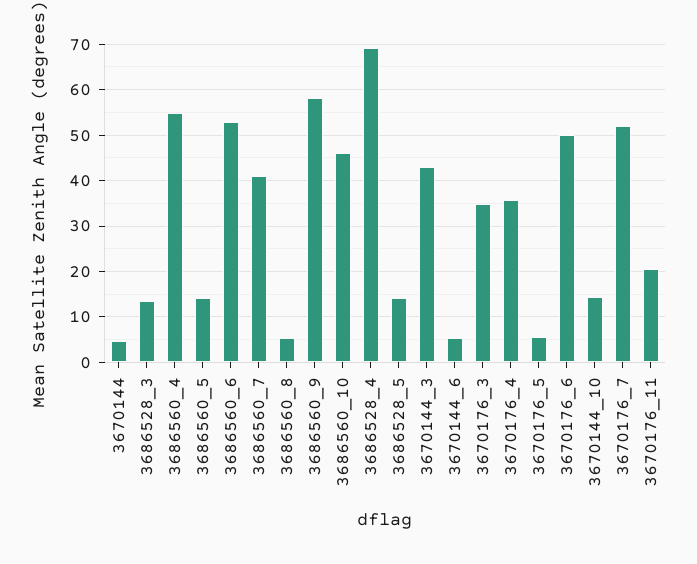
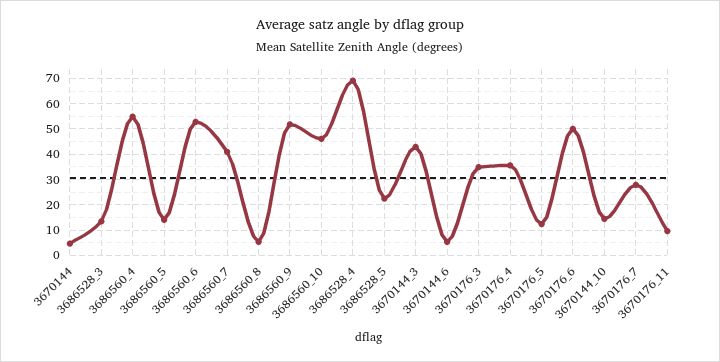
  {
    "3670144": 4,
    "3686528_3": 14,
    "3686560_4": 54,
    "3686560_5": 14,
    "3686560_6": 52,
    "3686560_7": 40,
    "3686560_8": 6,
-   "3686560_9": 58,
+   "3686560_9": 52.5,
    "3686560_10": 46,
    "3686528_4": 70,
-   "3686528_5": 14,
+   "3686528_5": 22.5,
    "3670144_3": 42,
    "3670144_6": 6,
    "3670176_3": 34,
    "3670176_4": 36,
-   "3670176_5": 6,
+   "3670176_5": 12.5,
    "3670176_6": 50,
    "3670144_10": 14,
-   "3670176_7": 52,
+   "3670176_7": 27.5,
-   "3670176_11": 20
+   "3670176_11": 10
  }

